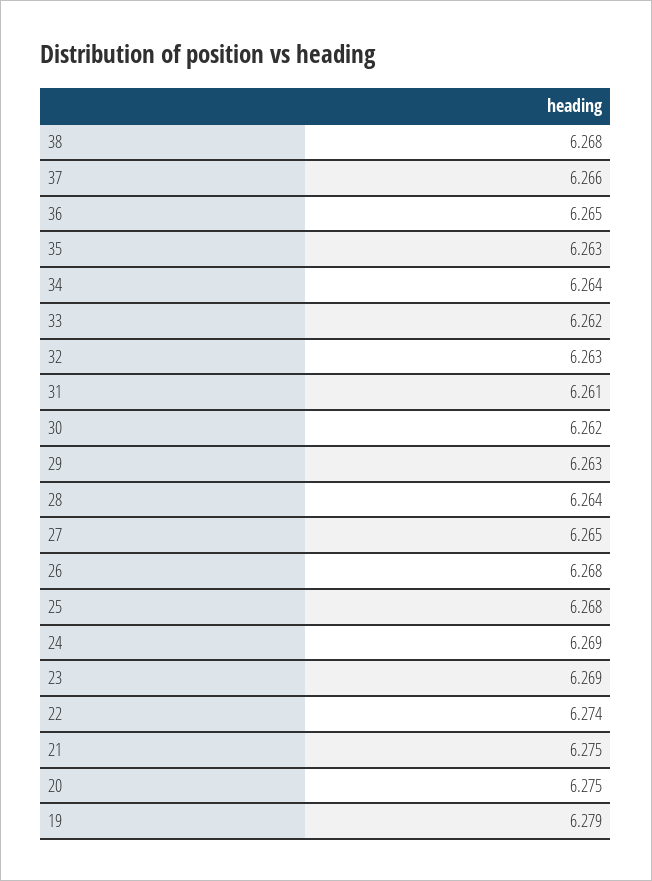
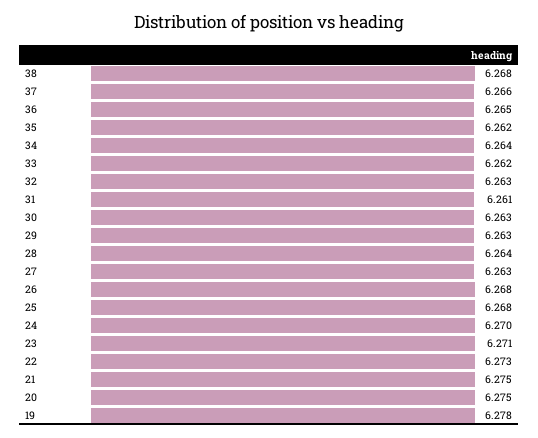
  {
    "38": 6.268,
    "37": 6.266,
    "36": 6.265,
-   "35": 6.263,
+   "35": 6.262,
    "34": 6.264,
    "33": 6.262,
    "32": 6.263,
    "31": 6.261,
-   "30": 6.262,
+   "30": 6.263,
    "29": 6.263,
    "28": 6.264,
-   "27": 6.265,
+   "27": 6.263,
    "26": 6.268,
    "25": 6.268,
-   "24": 6.269,
+   "24": 6.27,
-   "23": 6.269,
+   "23": 6.271,
-   "22": 6.274,
+   "22": 6.273,
    "21": 6.275,
    "20": 6.275,
-   "19": 6.279
+   "19": 6.278
  }

